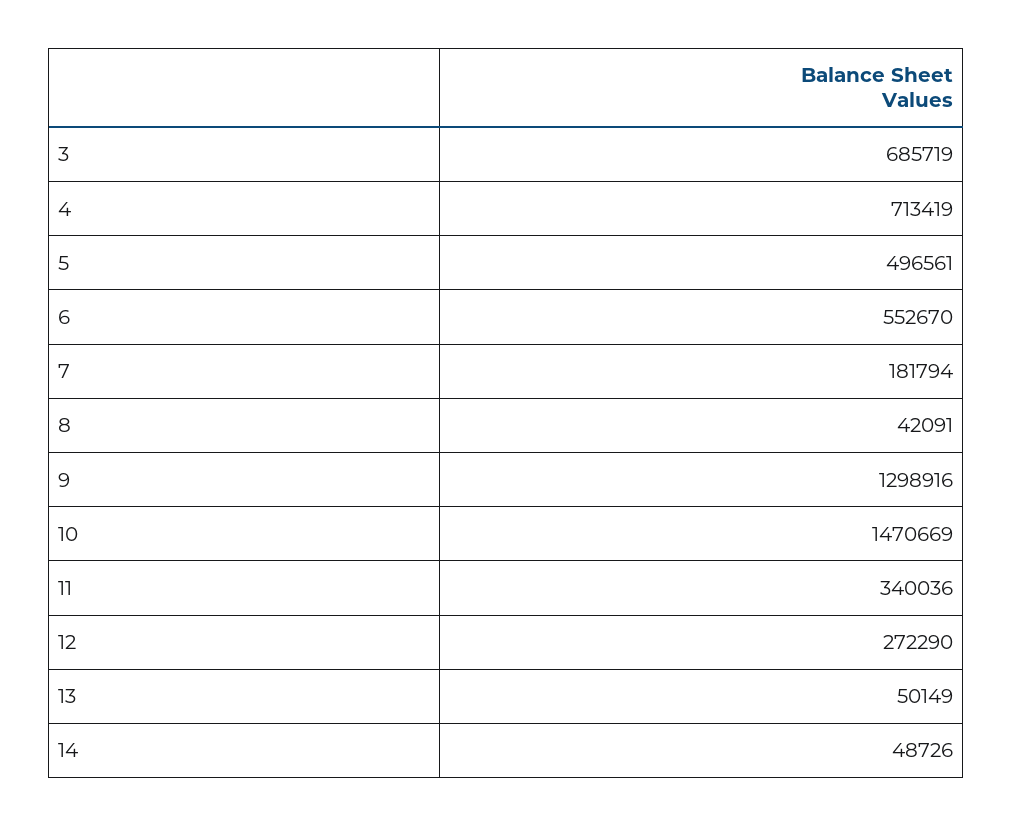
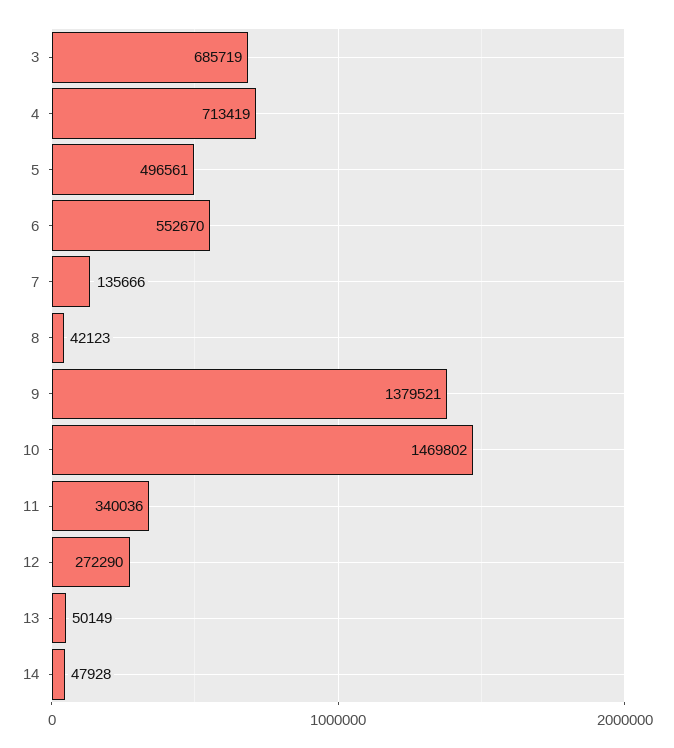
  {
    "3": 685719,
    "4": 713419,
    "5": 496561,
    "6": 552670,
-   "7": 181794,
+   "7": 135666,
-   "8": 42091,
+   "8": 42123,
-   "9": 1298916,
+   "9": 1379521,
-   "10": 1470669,
+   "10": 1469802,
    "11": 340036,
    "12": 272290,
    "13": 50149,
-   "14": 48726
+   "14": 47928
  }

